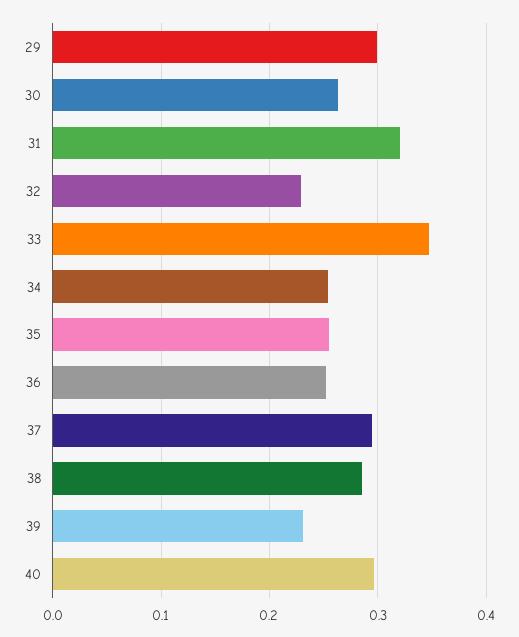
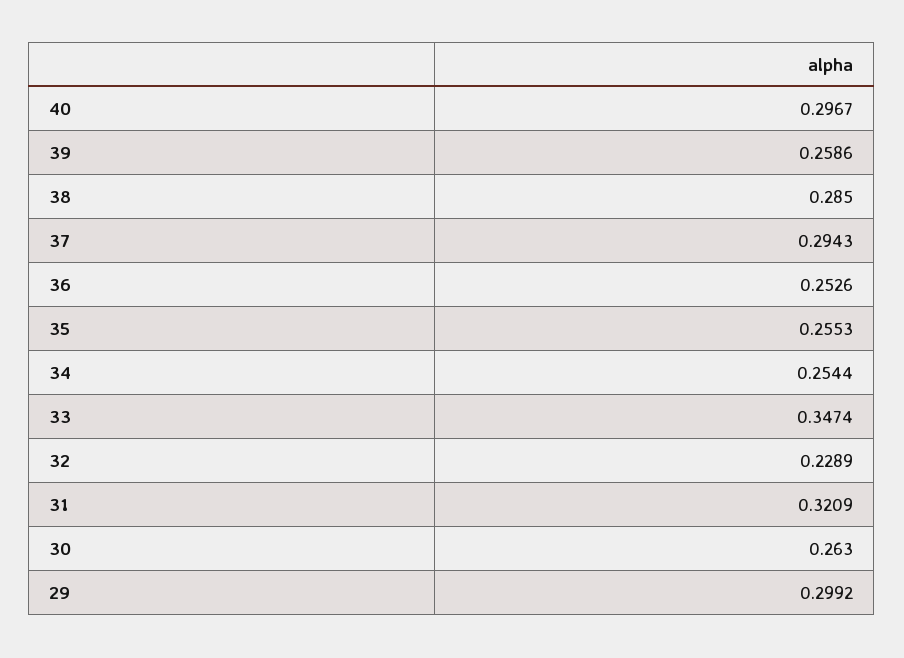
  {
    "29": 0.2992,
    "30": 0.263,
    "31": 0.3209,
    "32": 0.2289,
    "33": 0.3474,
    "34": 0.2544,
    "35": 0.2553,
    "36": 0.2526,
    "37": 0.2943,
    "38": 0.285,
-   "39": 0.23,
+   "39": 0.2586,
    "40": 0.2967
  }

